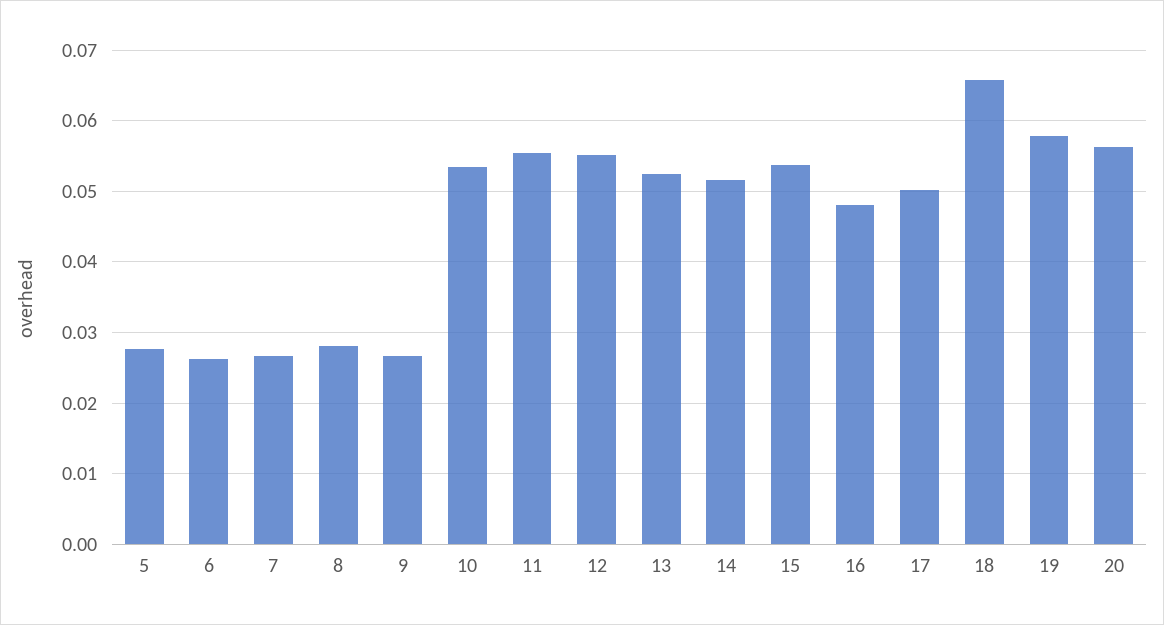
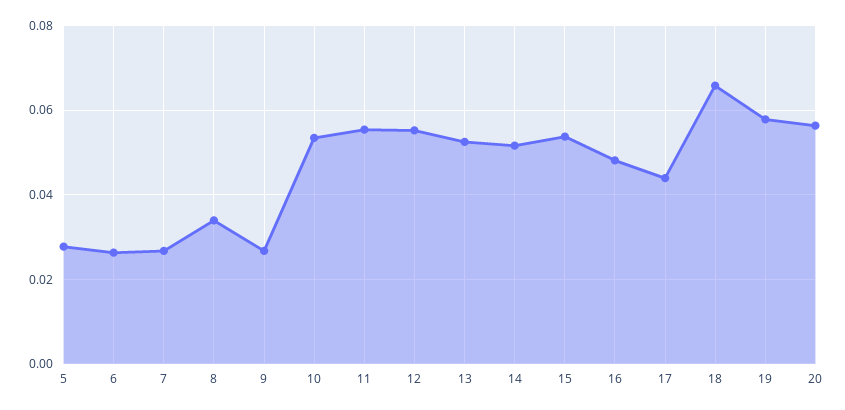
  {
    "5": 0.028,
    "6": 0.026,
    "7": 0.027,
-   "8": 0.028,
+   "8": 0.034,
    "9": 0.027,
    "10": 0.053,
    "11": 0.055,
    "12": 0.055,
    "13": 0.053,
    "14": 0.052,
    "15": 0.054,
    "16": 0.048,
-   "17": 0.05,
+   "17": 0.044,
    "18": 0.066,
    "19": 0.058,
    "20": 0.056
  }

